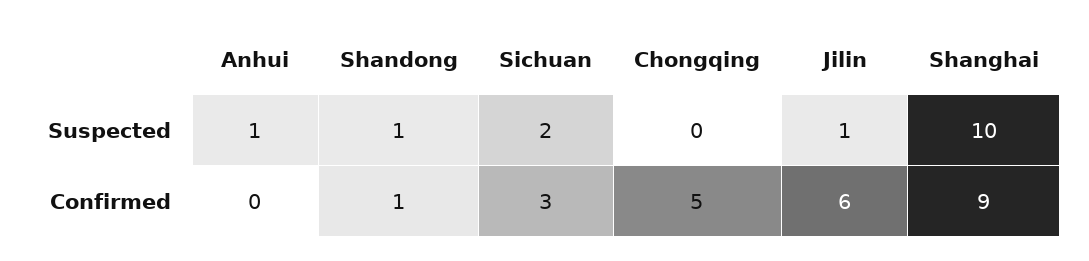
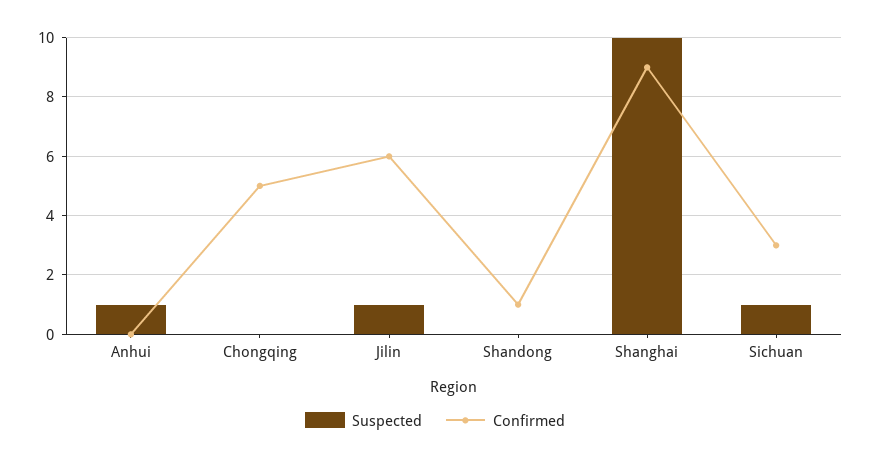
  {
    "Suspected": {
      "Anhui": 1,
-     "Shandong": 1,
+     "Shandong": 0,
-     "Sichuan": 2,
+     "Sichuan": 1,
      "Chongqing": 0,
      "Jilin": 1,
      "Shanghai": 10
    },
    "Confirmed": {
      "Anhui": 0,
      "Shandong": 1,
      "Sichuan": 3,
      "Chongqing": 5,
      "Jilin": 6,
      "Shanghai": 9
    }
  }

